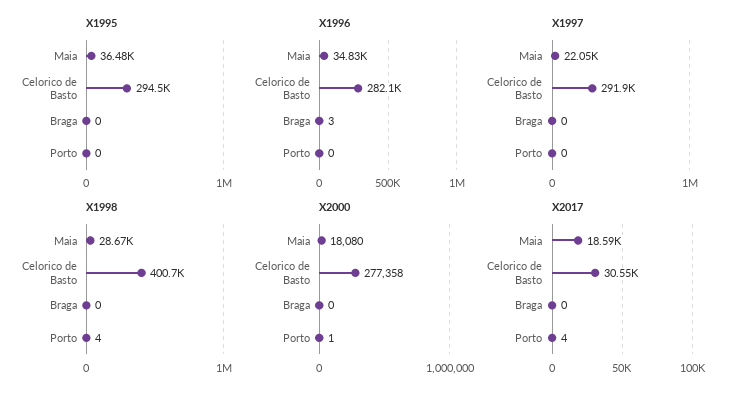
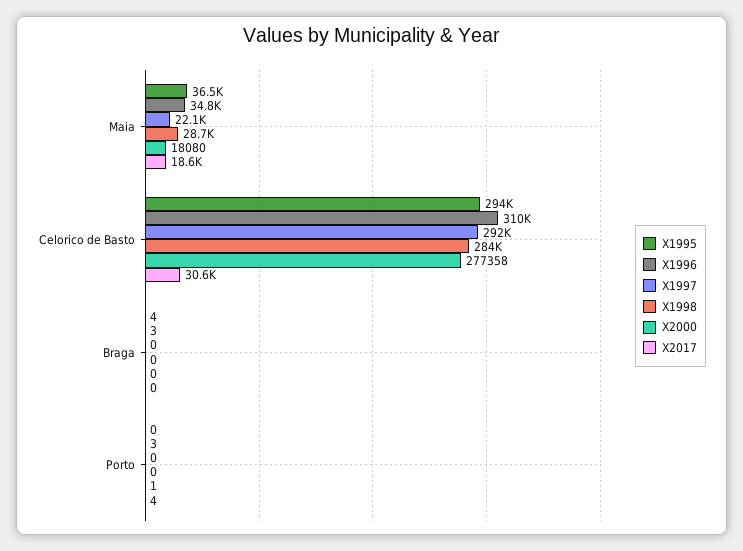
  {
    "X1995": {
      "Maia": 36480,
      "Celorico de Basto": 294500,
-     "Braga": 0,
+     "Braga": 4,
      "Porto": 0
    },
    "X1996": {
      "Maia": 34830,
-     "Celorico de Basto": 282100,
+     "Celorico de Basto": 310000,
      "Braga": 3,
-     "Porto": 0
+     "Porto": 3
    },
    "X1997": {
      "Maia": 22050,
      "Celorico de Basto": 291900,
      "Braga": 0,
      "Porto": 0
    },
    "X1998": {
      "Maia": 28670,
-     "Celorico de Basto": 400700,
+     "Celorico de Basto": 284000,
      "Braga": 0,
-     "Porto": 4
+     "Porto": 0
    },
    "X2000": {
      "Maia": 18080,
      "Celorico de Basto": 277358,
      "Braga": 0,
      "Porto": 1
    },
    "X2017": {
      "Maia": 18590,
      "Celorico de Basto": 30550,
      "Braga": 0,
      "Porto": 4
    }
  }

